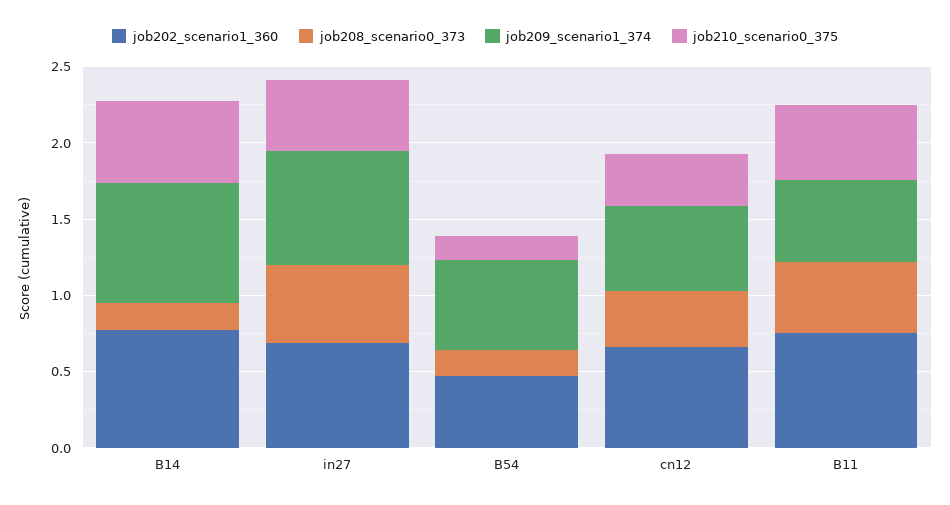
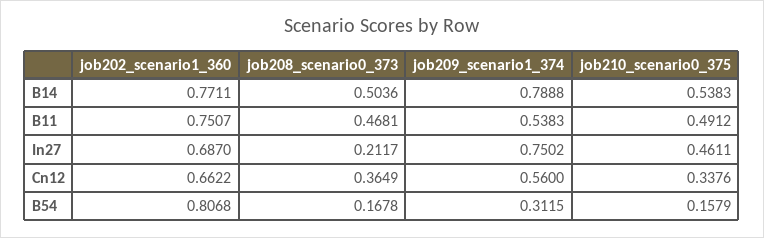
  {
    "job202_scenario1_360": {
      "B14": 0.7711,
      "in27": 0.687,
-     "B54": 0.5,
+     "B54": 0.8068,
      "cn12": 0.6622,
      "B11": 0.7507
    },
    "job208_scenario0_373": {
-     "B14": 0.2,
+     "B14": 0.5036,
-     "in27": 0.5,
+     "in27": 0.2117,
      "B54": 0.1678,
      "cn12": 0.3649,
      "B11": 0.4681
    },
    "job209_scenario1_374": {
      "B14": 0.7888,
      "in27": 0.7502,
-     "B54": 0.6,
+     "B54": 0.3115,
      "cn12": 0.56,
      "B11": 0.5383
    },
    "job210_scenario0_375": {
      "B14": 0.5383,
      "in27": 0.4611,
      "B54": 0.1579,
      "cn12": 0.3376,
      "B11": 0.4912
    }
  }

